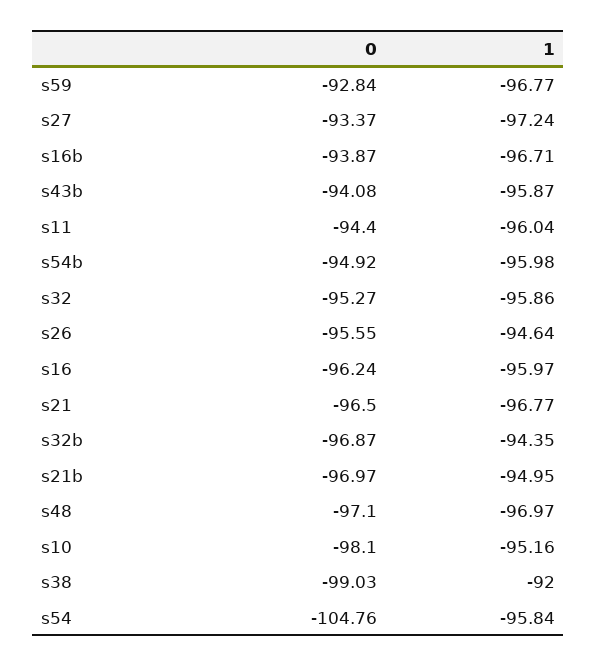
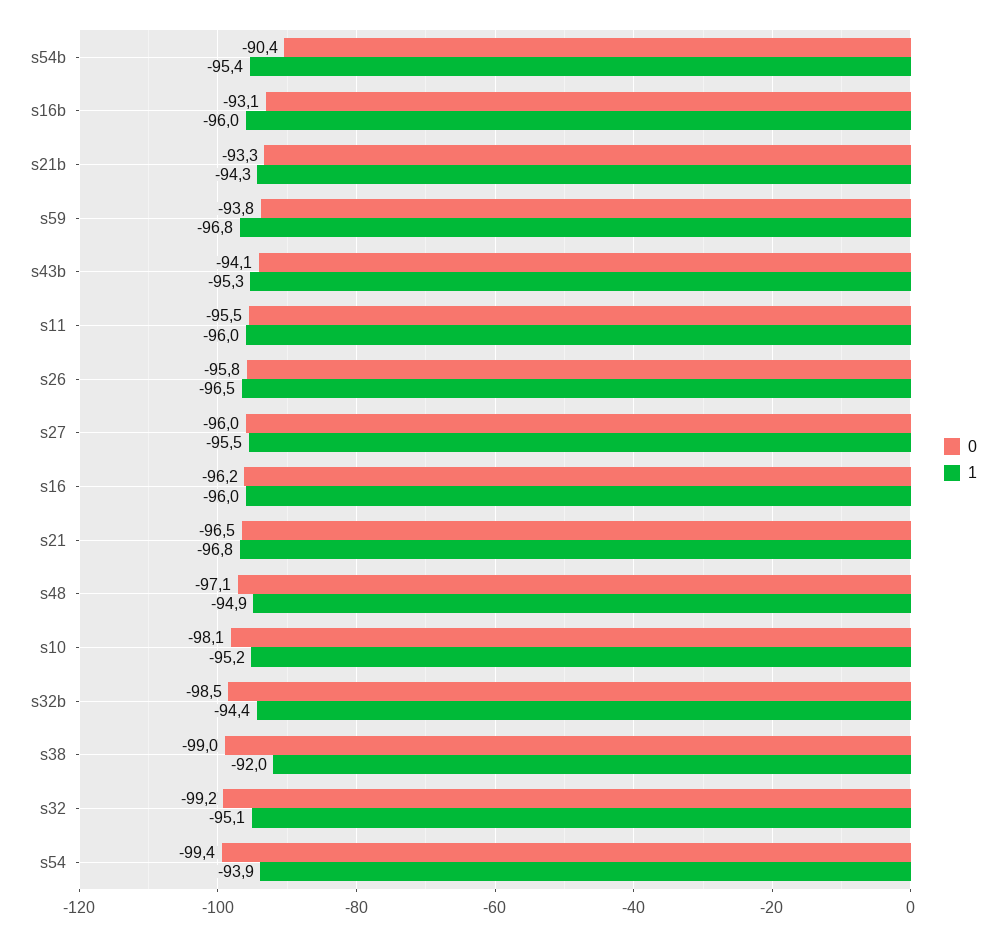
  {
    "0": {
-     "s59": -92.84,
+     "s59": -93.8,
-     "s27": -93.37,
+     "s27": -96,
-     "s16b": -93.87,
+     "s16b": -93.1,
      "s43b": -94.08,
-     "s11": -94.4,
+     "s11": -95.5,
-     "s54b": -94.92,
+     "s54b": -90.4,
-     "s32": -95.27,
+     "s32": -99.2,
-     "s26": -95.55,
+     "s26": -95.8,
      "s16": -96.24,
      "s21": -96.5,
-     "s32b": -96.87,
+     "s32b": -98.5,
-     "s21b": -96.97,
+     "s21b": -93.3,
      "s48": -97.1,
      "s10": -98.1,
      "s38": -99.03,
-     "s54": -104.76
+     "s54": -99.4
    },
    "1": {
      "s59": -96.77,
-     "s27": -97.24,
+     "s27": -95.5,
-     "s16b": -96.71,
+     "s16b": -96,
-     "s43b": -95.87,
+     "s43b": -95.3,
      "s11": -96.04,
-     "s54b": -95.98,
+     "s54b": -95.4,
-     "s32": -95.86,
+     "s32": -95.1,
-     "s26": -94.64,
+     "s26": -96.5,
      "s16": -95.97,
      "s21": -96.77,
      "s32b": -94.35,
-     "s21b": -94.95,
+     "s21b": -94.3,
-     "s48": -96.97,
+     "s48": -94.9,
      "s10": -95.16,
      "s38": -92,
-     "s54": -95.84
+     "s54": -93.9
    }
  }

